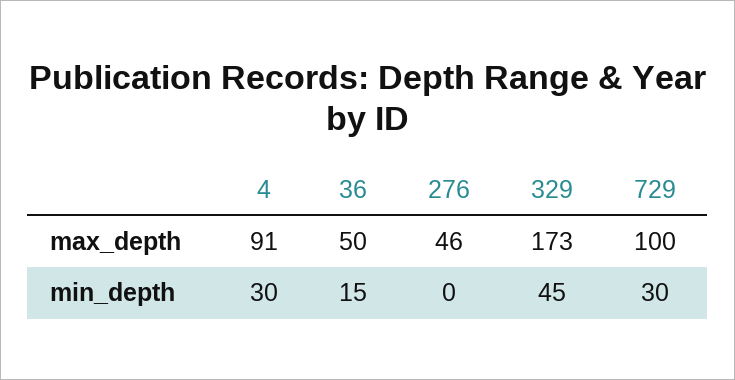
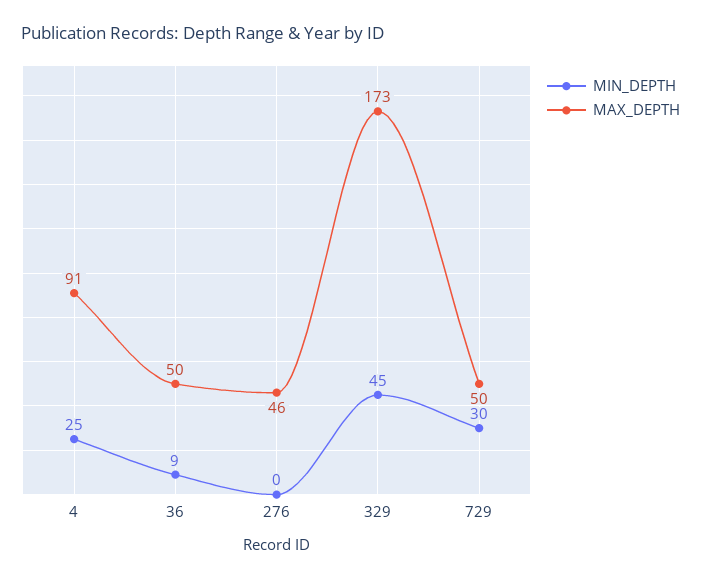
  {
    "max_depth": {
      "4": 91,
      "36": 50,
      "276": 46,
      "329": 173,
-     "729": 100
+     "729": 50
    },
    "min_depth": {
-     "4": 30,
+     "4": 25,
-     "36": 15,
+     "36": 9,
      "276": 0,
      "329": 45,
      "729": 30
    }
  }

